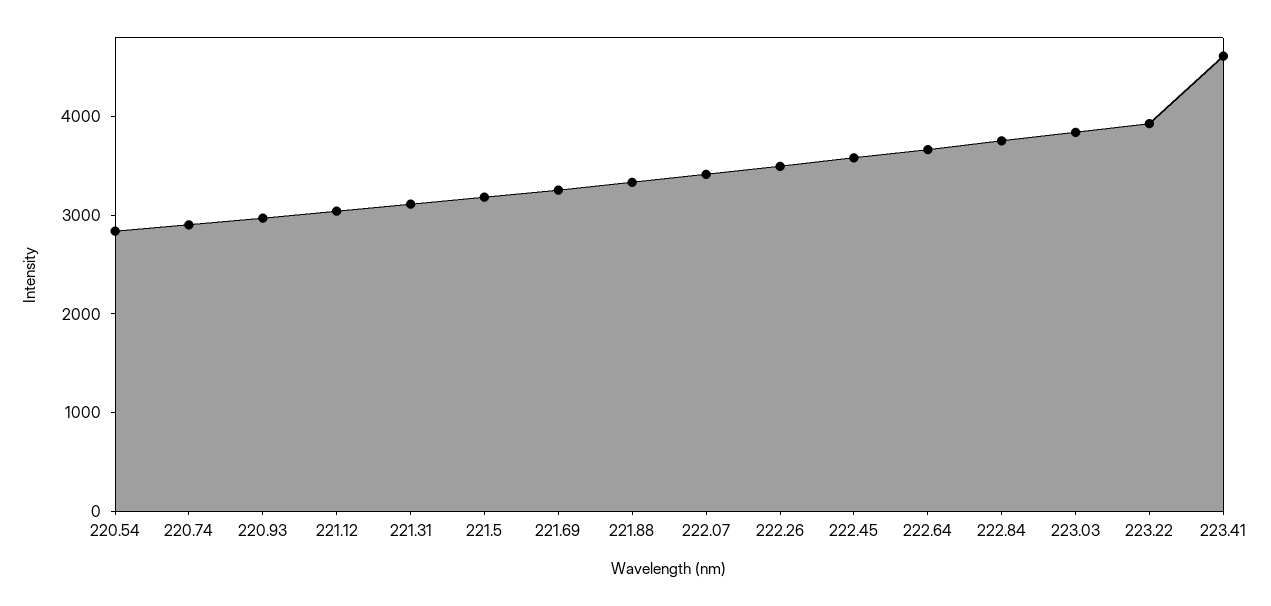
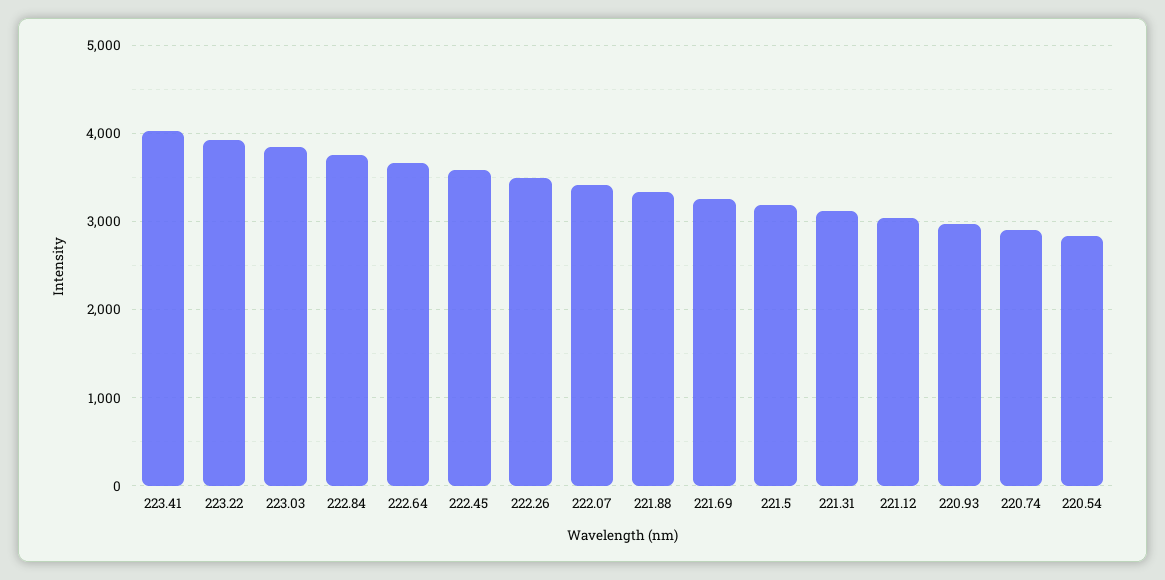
  {
    "220.54": 2800,
    "220.74": 2900,
    "220.93": 3000,
    "221.12": 3000,
    "221.31": 3100,
    "221.5": 3200,
    "221.69": 3300,
    "221.88": 3300,
    "222.07": 3400,
    "222.26": 3500,
    "222.45": 3600,
    "222.64": 3700,
    "222.84": 3800,
    "223.03": 3800,
    "223.22": 3900,
-   "223.41": 4600
+   "223.41": 4000
  }

